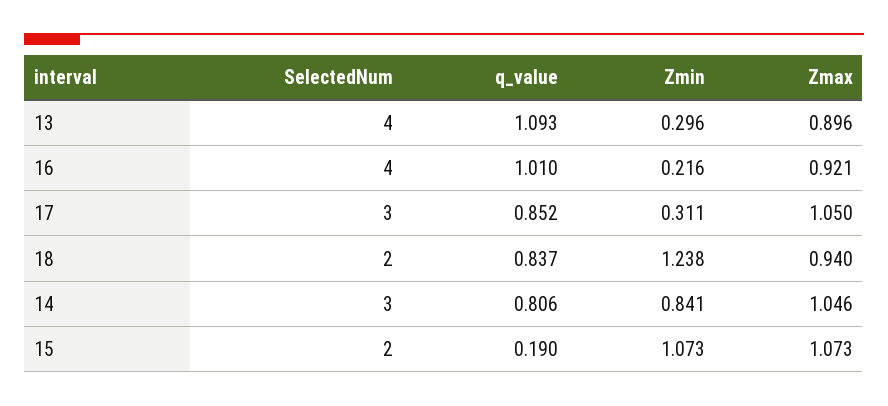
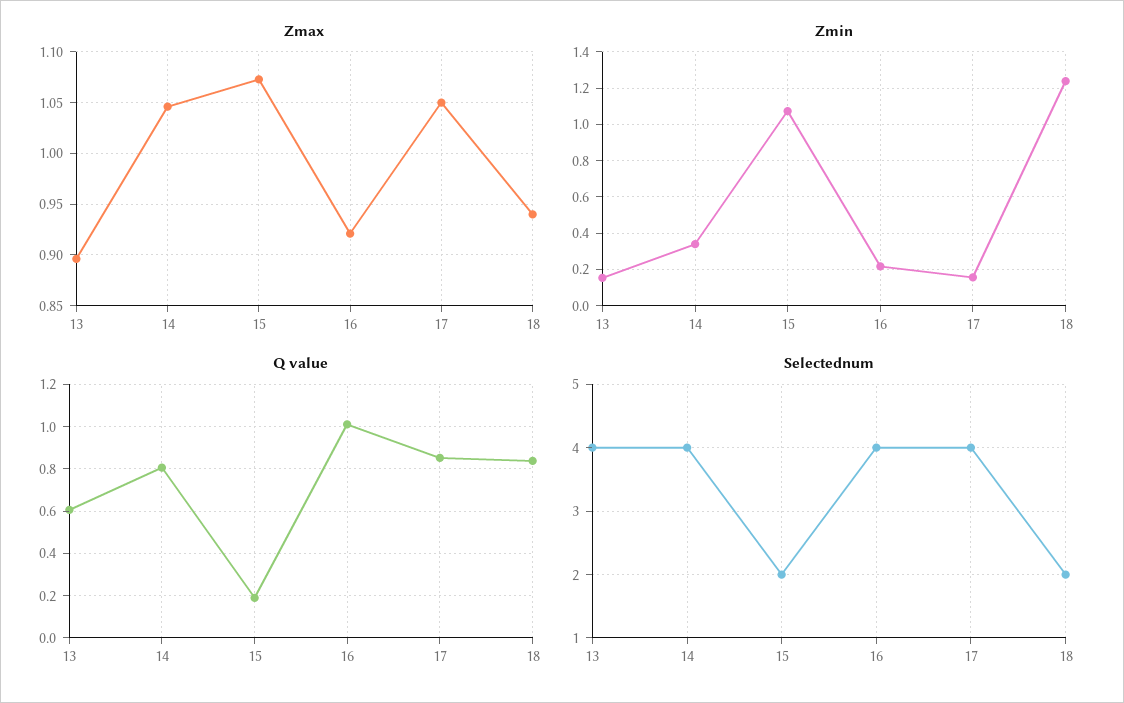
  {
    "SelectedNum": {
      "13": 4,
      "16": 4,
-     "17": 3,
+     "17": 4,
      "18": 2,
-     "14": 3,
+     "14": 4,
      "15": 2
    },
    "q_value": {
-     "13": 1.093,
+     "13": 0.6,
      "16": 1.01,
      "17": 0.852,
      "18": 0.837,
      "14": 0.806,
      "15": 0.19
    },
    "Zmin": {
-     "13": 0.296,
+     "13": 0.15,
      "16": 0.216,
-     "17": 0.311,
+     "17": 0.15,
      "18": 1.238,
-     "14": 0.841,
+     "14": 0.35,
      "15": 1.073
    },
    "Zmax": {
      "13": 0.896,
      "16": 0.921,
      "17": 1.05,
      "18": 0.94,
      "14": 1.046,
      "15": 1.073
    }
  }

